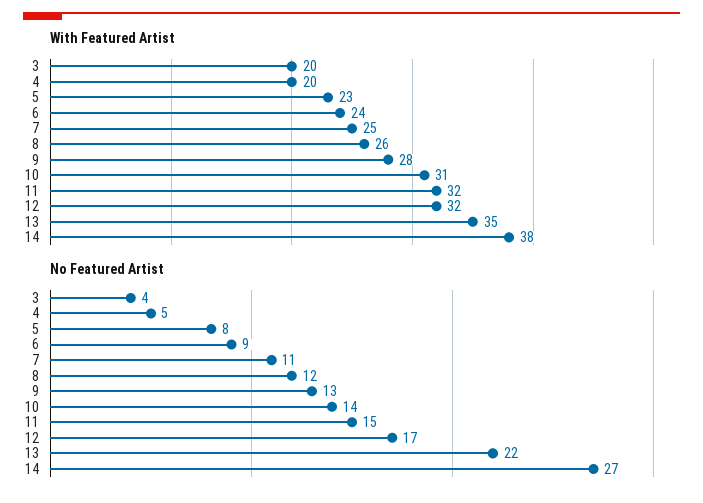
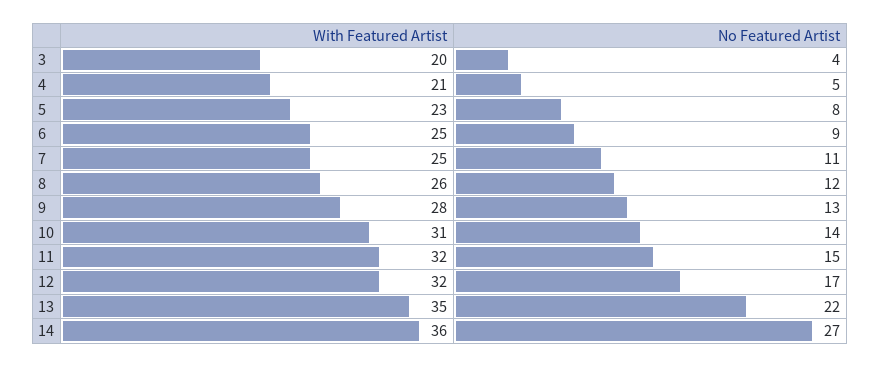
  {
    "With Featured Artist": {
      "3": 20,
-     "4": 20,
+     "4": 21,
      "5": 23,
-     "6": 24,
+     "6": 25,
      "7": 25,
      "8": 26,
      "9": 28,
      "10": 31,
      "11": 32,
      "12": 32,
      "13": 35,
-     "14": 38
+     "14": 36
    },
    "No Featured Artist": {
      "3": 4,
      "4": 5,
      "5": 8,
      "6": 9,
      "7": 11,
      "8": 12,
      "9": 13,
      "10": 14,
      "11": 15,
      "12": 17,
      "13": 22,
      "14": 27
    }
  }

